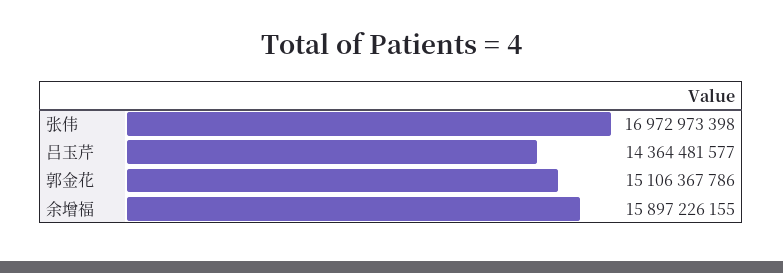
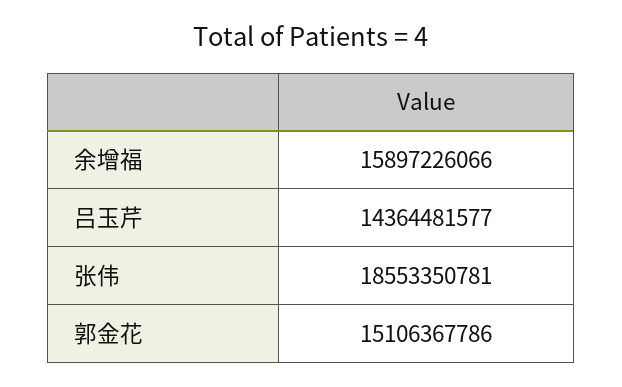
  {
-   "张伟": 16972973398,
+   "张伟": 18553350781,
    "吕玉芹": 14364481577,
    "郭金花": 15106367786,
-   "余增福": 15897226155
+   "余增福": 15897226066
  }

